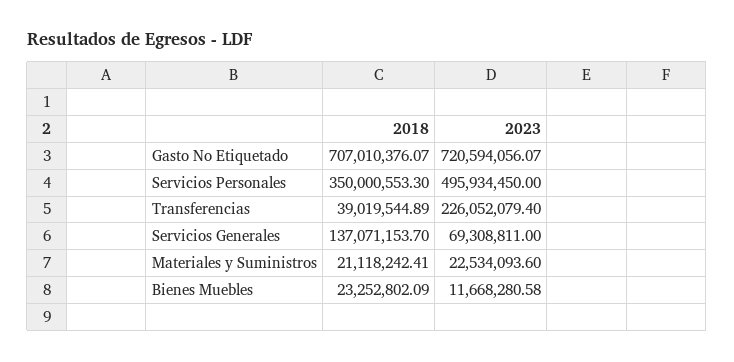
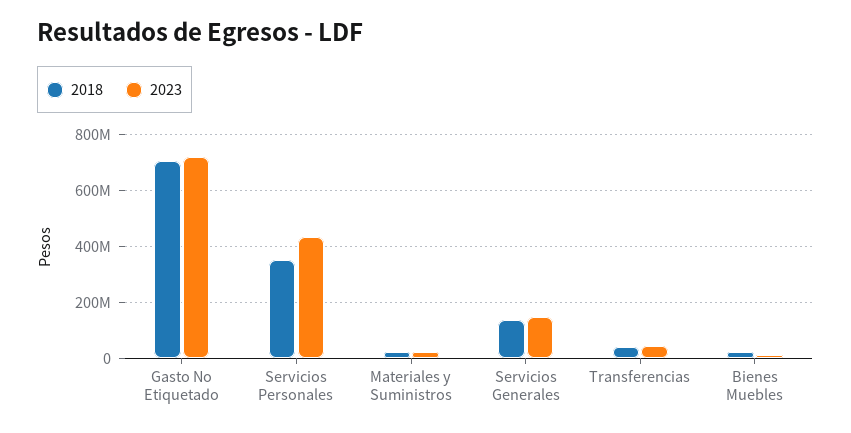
  {
    "2018": {
      "Gasto No Etiquetado": 707010376.07,
      "Servicios Personales": 350000553.3,
      "Transferencias": 39019544.89,
      "Servicios Generales": 137071153.7,
      "Materiales y Suministros": 21118242.41,
      "Bienes Muebles": 23252802.09
    },
    "2023": {
      "Gasto No Etiquetado": 720594056.07,
-     "Servicios Personales": 495934450,
+     "Servicios Personales": 425000000,
-     "Transferencias": 226052079.4,
+     "Transferencias": 50000000,
-     "Servicios Generales": 69308811,
+     "Servicios Generales": 150000000,
      "Materiales y Suministros": 22534093.6,
      "Bienes Muebles": 11668280.58
    }
  }

